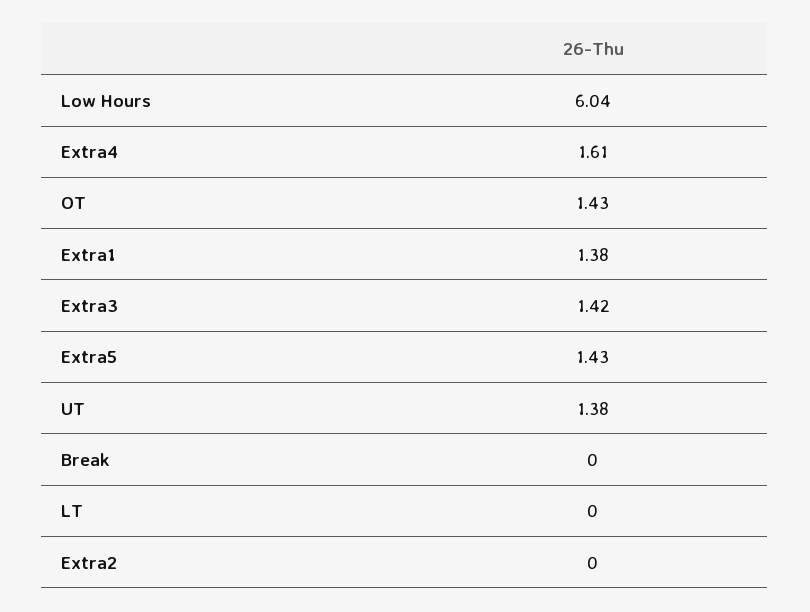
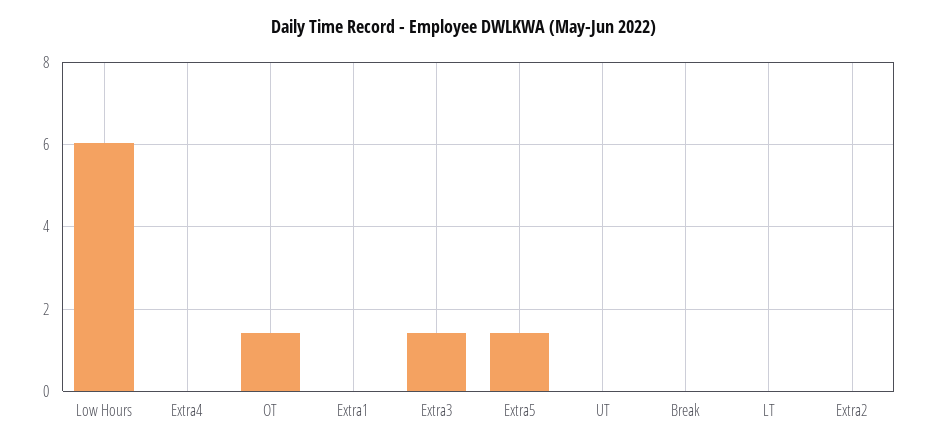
  {
    "Low Hours": 6.04,
-   "Extra4": 1.61,
+   "Extra4": 0,
    "OT": 1.43,
-   "Extra1": 1.38,
+   "Extra1": 0,
    "Extra3": 1.42,
    "Extra5": 1.43,
-   "UT": 1.38,
+   "UT": 0,
    "Break": 0,
    "LT": 0,
    "Extra2": 0
  }

